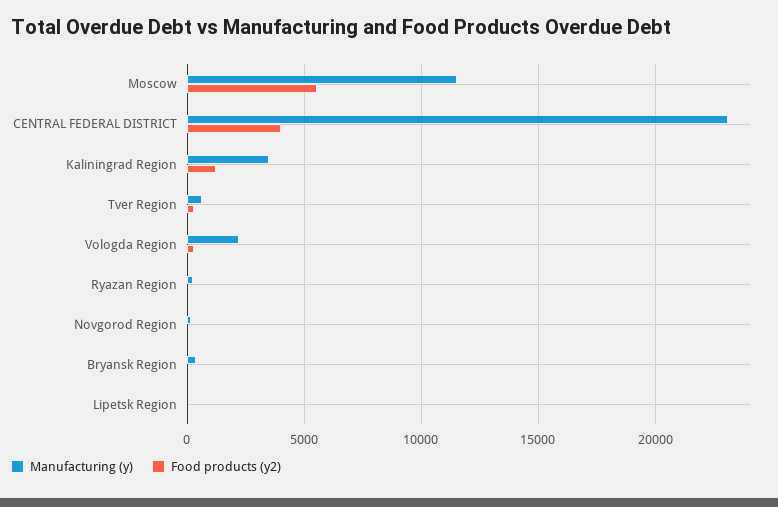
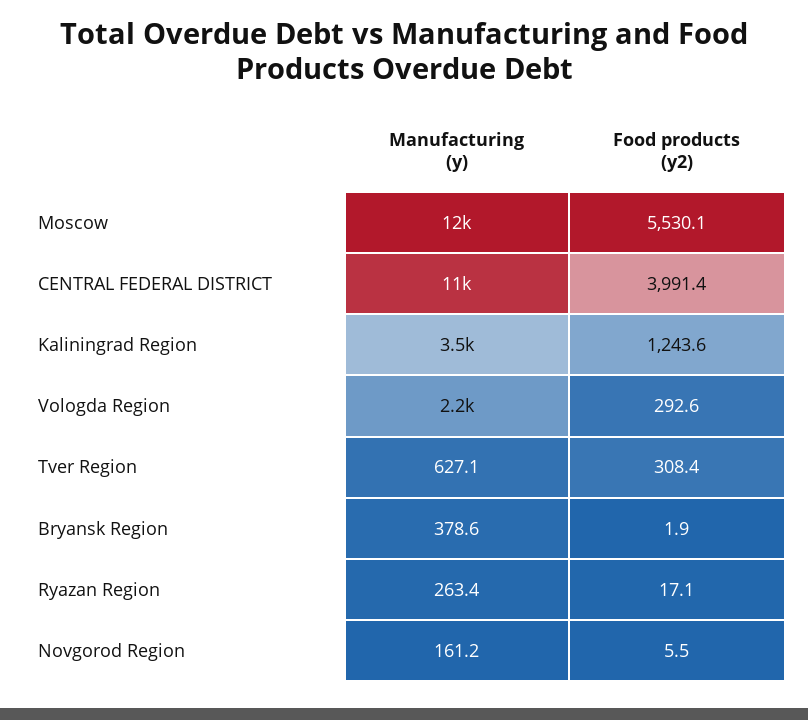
  {
    "Manufacturing (y)": {
      "Moscow": 12000,
-     "CENTRAL FEDERAL DISTRICT": 23000,
+     "CENTRAL FEDERAL DISTRICT": 11000,
      "Kaliningrad Region": 3500,
      "Tver Region": 627.1,
      "Vologda Region": 2200,
      "Ryazan Region": 263.4,
      "Novgorod Region": 161.2,
-     "Bryansk Region": 378.6,
+     "Bryansk Region": 378.6
-     "Lipetsk Region": 0
    },
    "Food products (y2)": {
      "Moscow": 5530.1,
      "CENTRAL FEDERAL DISTRICT": 3991.4,
      "Kaliningrad Region": 1243.6,
      "Tver Region": 308.4,
      "Vologda Region": 292.6,
      "Ryazan Region": 17.1,
      "Novgorod Region": 5.5,
-     "Bryansk Region": 1.9,
+     "Bryansk Region": 1.9
-     "Lipetsk Region": 0
    }
  }

